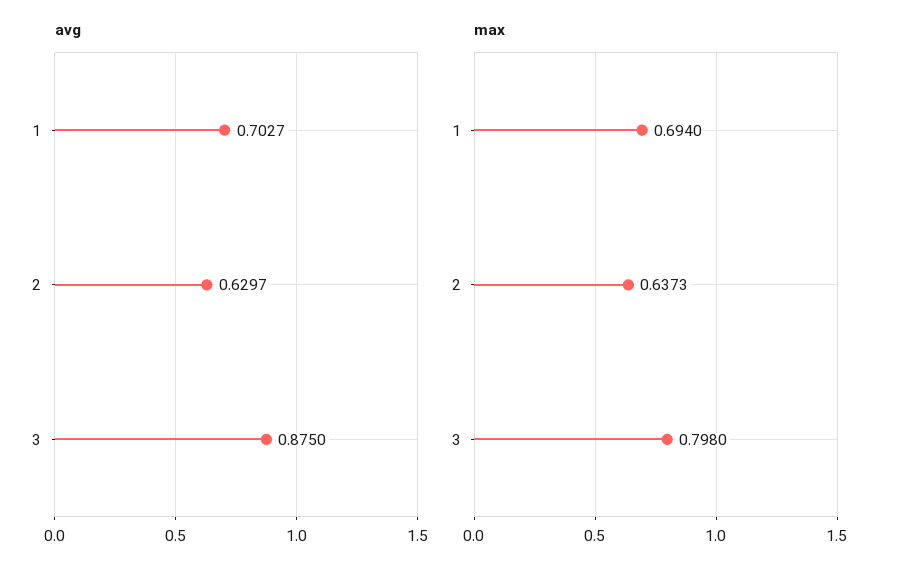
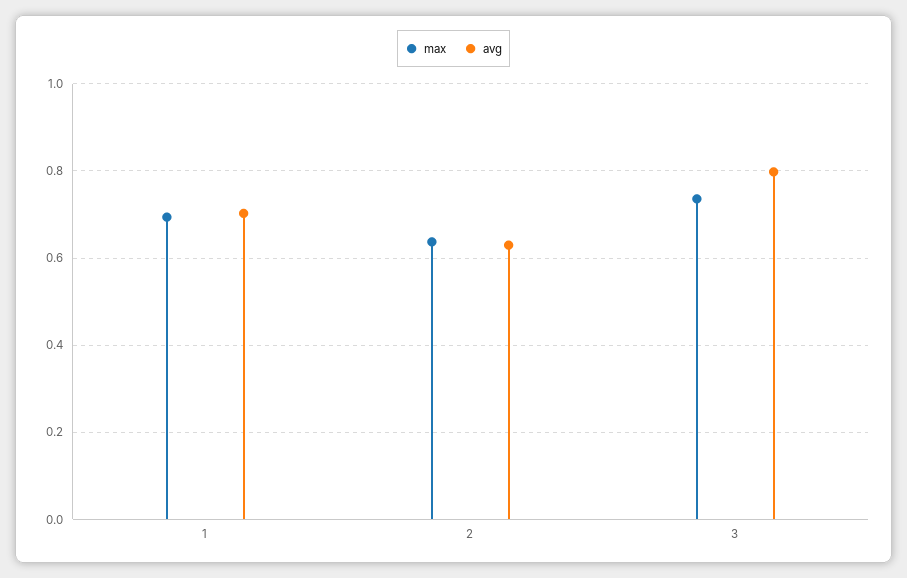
  {
    "avg": {
      "1": 0.7027,
      "2": 0.6297,
-     "3": 0.875
+     "3": 0.8
    },
    "max": {
      "1": 0.694,
      "2": 0.6373,
-     "3": 0.798
+     "3": 0.74
    }
  }

